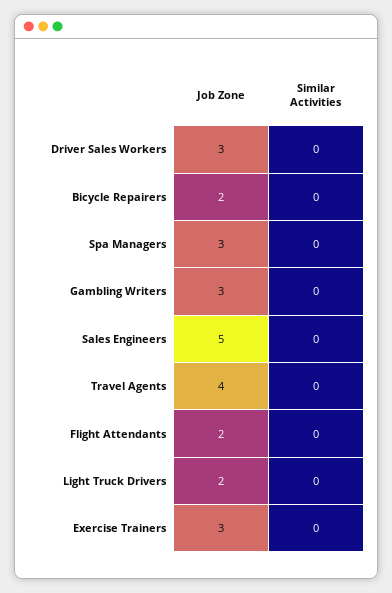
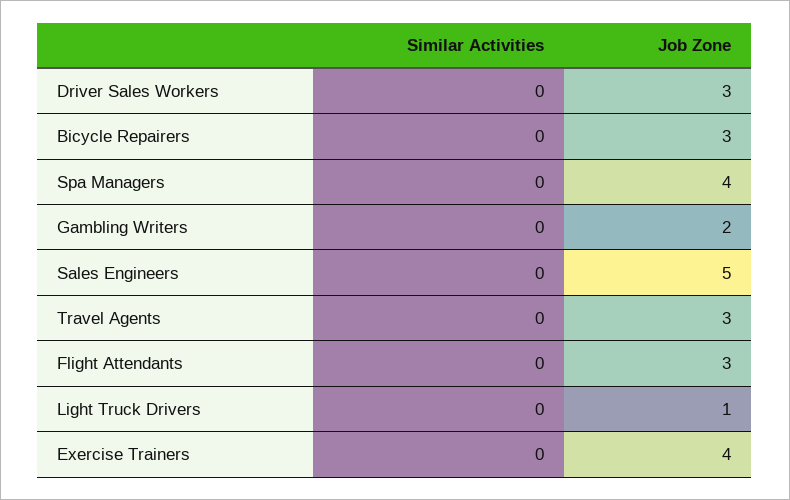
  {
    "Job Zone": {
      "Driver Sales Workers": 3,
-     "Bicycle Repairers": 2,
+     "Bicycle Repairers": 3,
-     "Spa Managers": 3,
+     "Spa Managers": 4,
-     "Gambling Writers": 3,
+     "Gambling Writers": 2,
      "Sales Engineers": 5,
-     "Travel Agents": 4,
+     "Travel Agents": 3,
-     "Flight Attendants": 2,
+     "Flight Attendants": 3,
-     "Light Truck Drivers": 2,
+     "Light Truck Drivers": 1,
-     "Exercise Trainers": 3
+     "Exercise Trainers": 4
    },
    "Similar Activities": {
      "Driver Sales Workers": 0,
      "Bicycle Repairers": 0,
      "Spa Managers": 0,
      "Gambling Writers": 0,
      "Sales Engineers": 0,
      "Travel Agents": 0,
      "Flight Attendants": 0,
      "Light Truck Drivers": 0,
      "Exercise Trainers": 0
    }
  }

